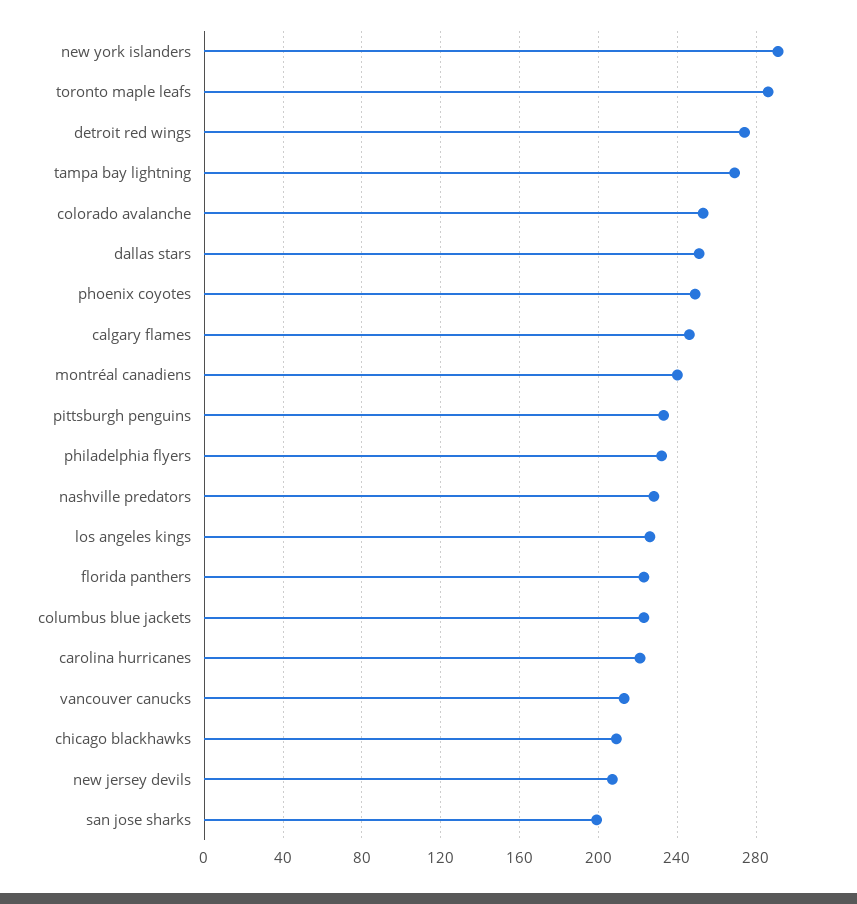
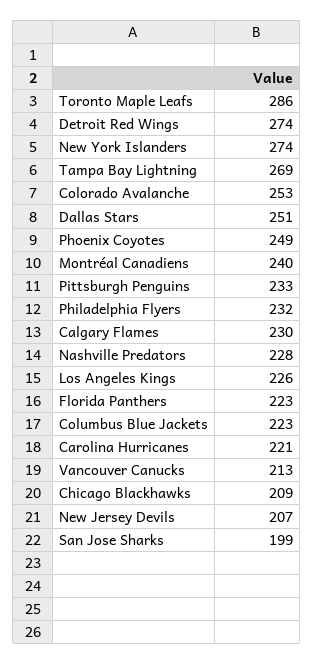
  {
-   "new york islanders": 290,
+   "new york islanders": 274,
    "toronto maple leafs": 286,
    "detroit red wings": 274,
    "tampa bay lightning": 269,
    "colorado avalanche": 253,
    "dallas stars": 251,
    "phoenix coyotes": 249,
-   "calgary flames": 245,
+   "calgary flames": 230,
    "montréal canadiens": 240,
    "pittsburgh penguins": 233,
    "philadelphia flyers": 232,
    "nashville predators": 228,
    "los angeles kings": 226,
    "florida panthers": 223,
    "columbus blue jackets": 223,
    "carolina hurricanes": 221,
    "vancouver canucks": 213,
    "chicago blackhawks": 209,
    "new jersey devils": 207,
    "san jose sharks": 199
  }

